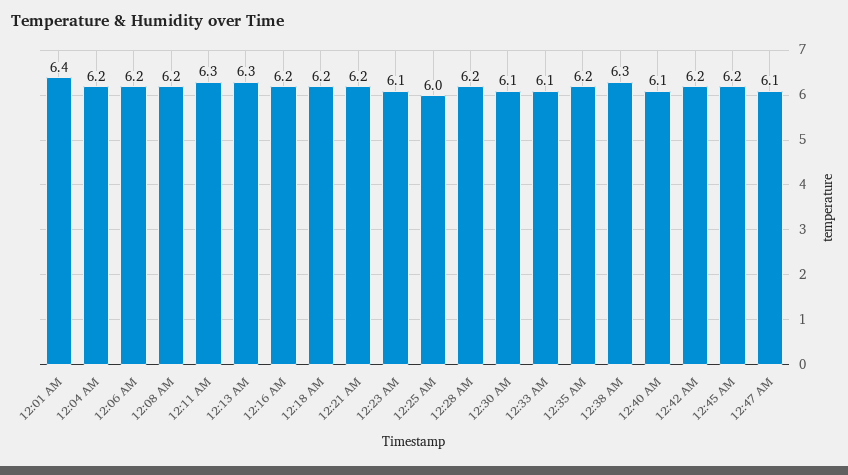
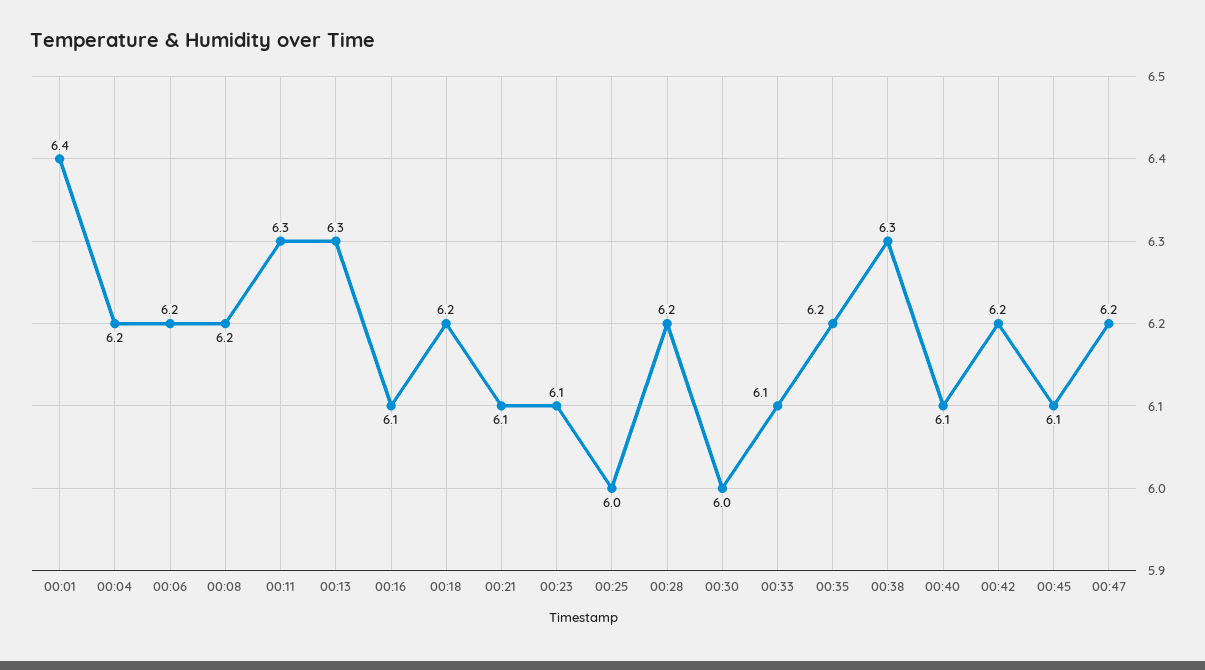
  {
    "12:01 AM": 6.4,
    "12:04 AM": 6.2,
    "12:06 AM": 6.2,
    "12:08 AM": 6.2,
    "12:11 AM": 6.3,
    "12:13 AM": 6.3,
-   "12:16 AM": 6.2,
+   "12:16 AM": 6.1,
    "12:18 AM": 6.2,
-   "12:21 AM": 6.2,
+   "12:21 AM": 6.1,
    "12:23 AM": 6.1,
    "12:25 AM": 6,
    "12:28 AM": 6.2,
-   "12:30 AM": 6.1,
+   "12:30 AM": 6,
    "12:33 AM": 6.1,
    "12:35 AM": 6.2,
    "12:38 AM": 6.3,
    "12:40 AM": 6.1,
    "12:42 AM": 6.2,
-   "12:45 AM": 6.2,
+   "12:45 AM": 6.1,
-   "12:47 AM": 6.1
+   "12:47 AM": 6.2
  }

